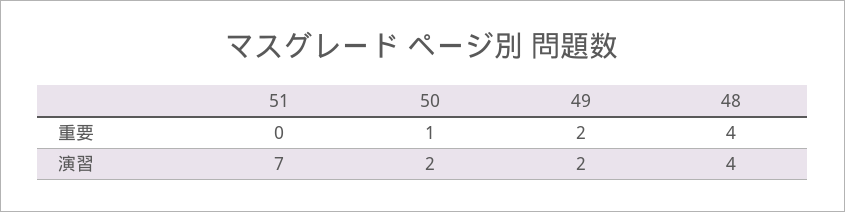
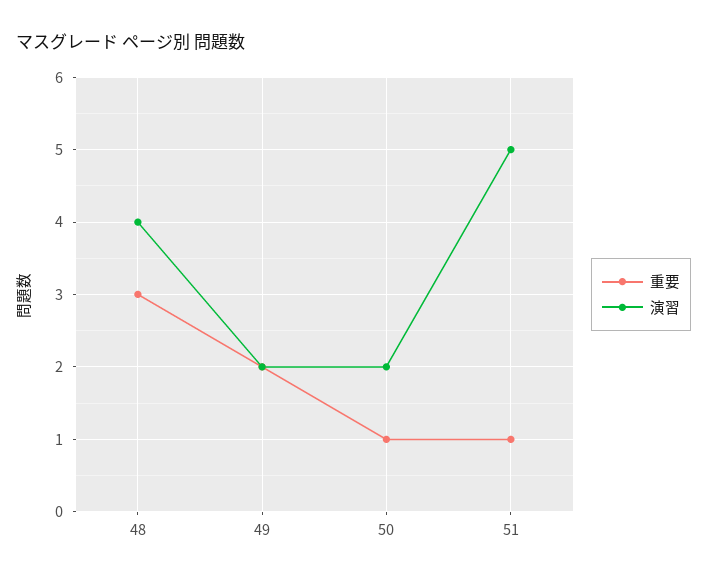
  {
    "重要": {
-     "51": 0,
+     "51": 1,
      "50": 1,
      "49": 2,
-     "48": 4
+     "48": 3
    },
    "演習": {
-     "51": 7,
+     "51": 5,
      "50": 2,
      "49": 2,
      "48": 4
    }
  }

